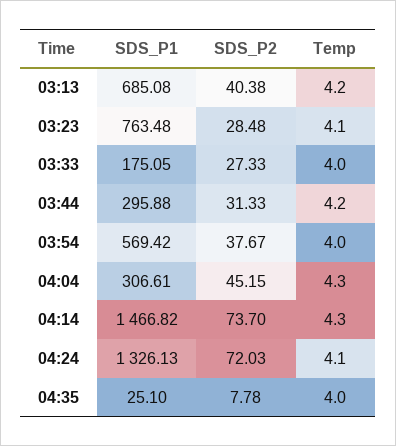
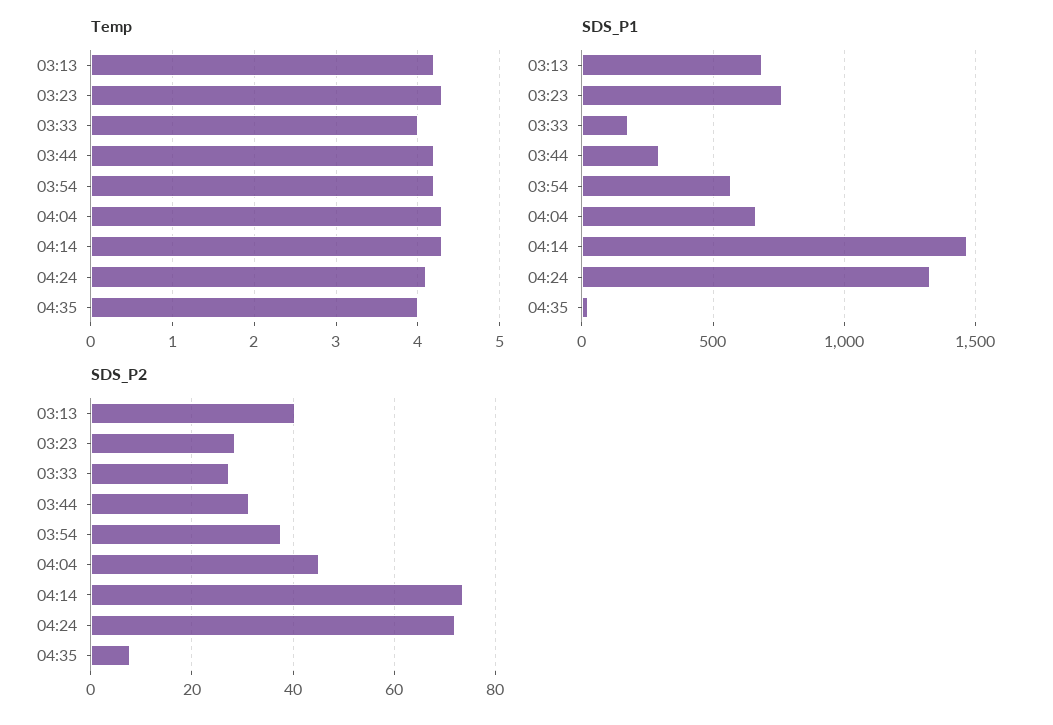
  {
    "SDS_P1": {
      "03:13": 685.08,
      "03:23": 763.48,
      "03:33": 175.05,
      "03:44": 295.88,
      "03:54": 569.42,
-     "04:04": 306.61,
+     "04:04": 650,
      "04:14": 1466.82,
      "04:24": 1326.13,
      "04:35": 25.1
    },
    "SDS_P2": {
      "03:13": 40.38,
      "03:23": 28.48,
      "03:33": 27.33,
      "03:44": 31.33,
      "03:54": 37.67,
      "04:04": 45.15,
      "04:14": 73.7,
      "04:24": 72.03,
      "04:35": 7.78
    },
    "Temp": {
      "03:13": 4.2,
-     "03:23": 4.1,
+     "03:23": 4.3,
      "03:33": 4,
      "03:44": 4.2,
-     "03:54": 4,
+     "03:54": 4.2,
      "04:04": 4.3,
      "04:14": 4.3,
      "04:24": 4.1,
      "04:35": 4
    }
  }

